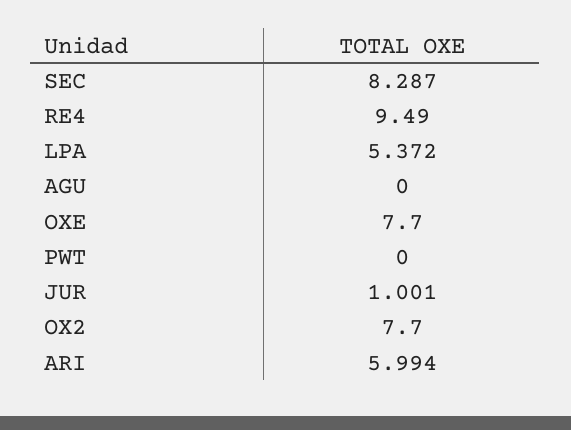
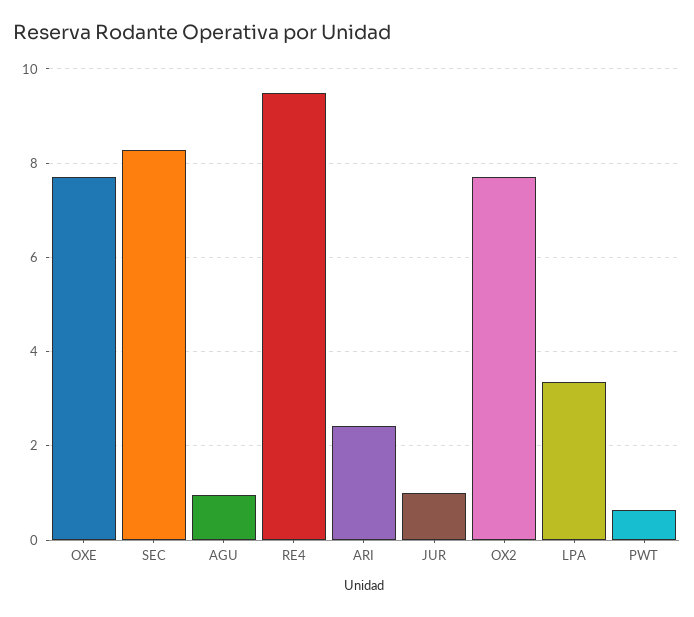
  {
    "SEC": 8.287,
    "RE4": 9.49,
-   "LPA": 5.372,
+   "LPA": 3.4,
-   "AGU": 0,
+   "AGU": 1,
    "OXE": 7.7,
-   "PWT": 0,
+   "PWT": 0.6,
    "JUR": 1.001,
    "OX2": 7.7,
-   "ARI": 5.994
+   "ARI": 2.4
  }

